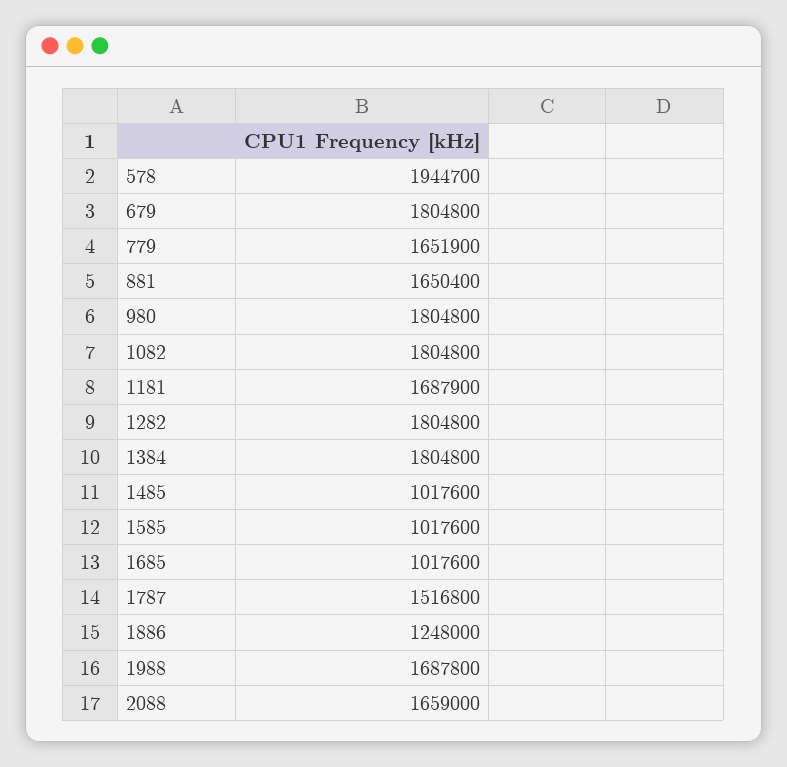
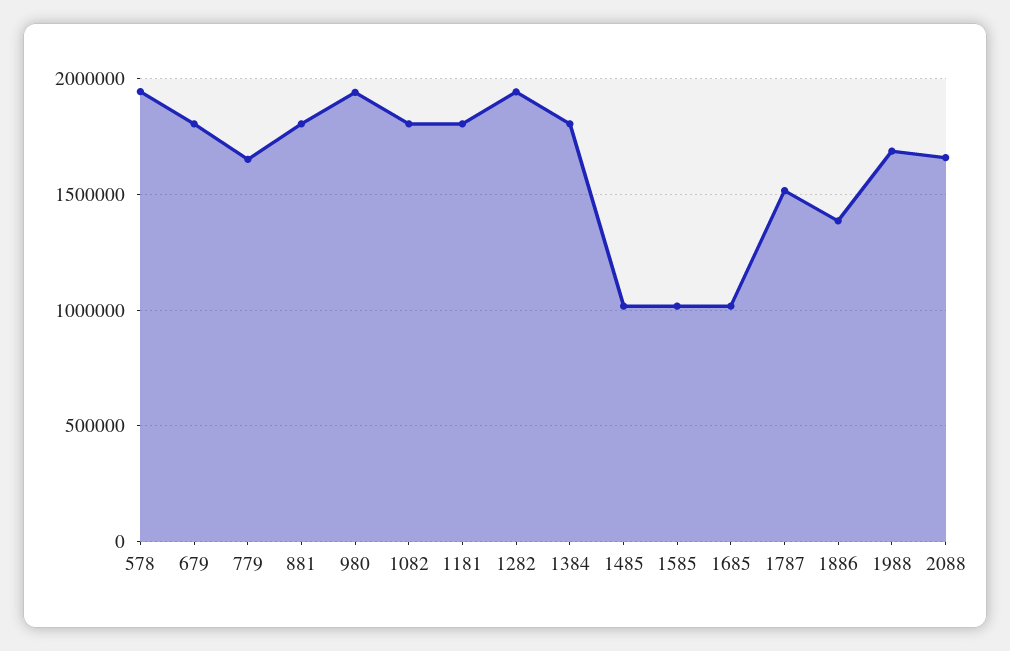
  {
    "578": 1944700,
    "679": 1804800,
    "779": 1651900,
-   "881": 1650400,
+   "881": 1800000,
-   "980": 1804800,
+   "980": 1950000,
    "1082": 1804800,
-   "1181": 1687900,
+   "1181": 1800000,
-   "1282": 1804800,
+   "1282": 1950000,
    "1384": 1804800,
    "1485": 1017600,
    "1585": 1017600,
    "1685": 1017600,
    "1787": 1516800,
-   "1886": 1248000,
+   "1886": 1400000,
    "1988": 1687800,
    "2088": 1659000
  }

